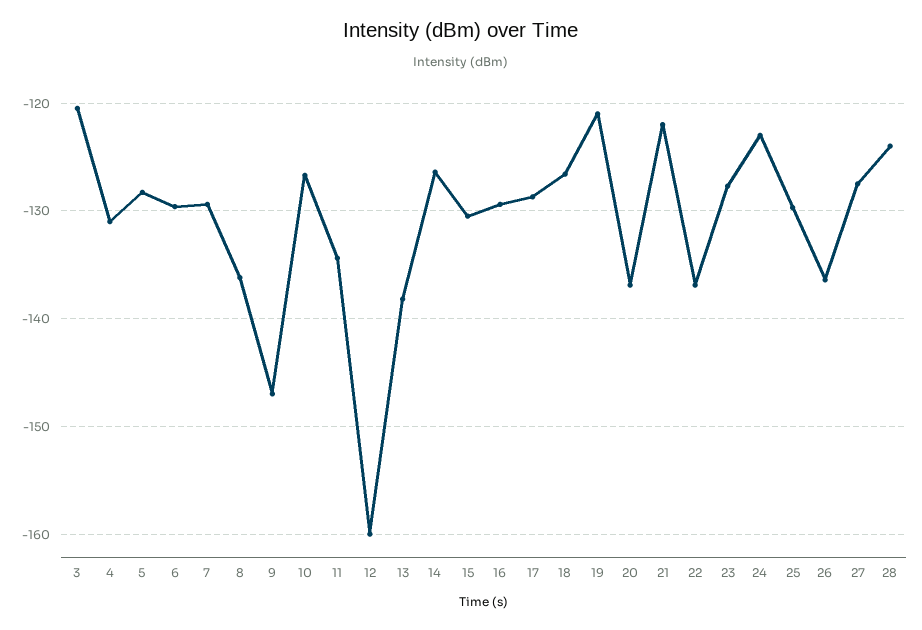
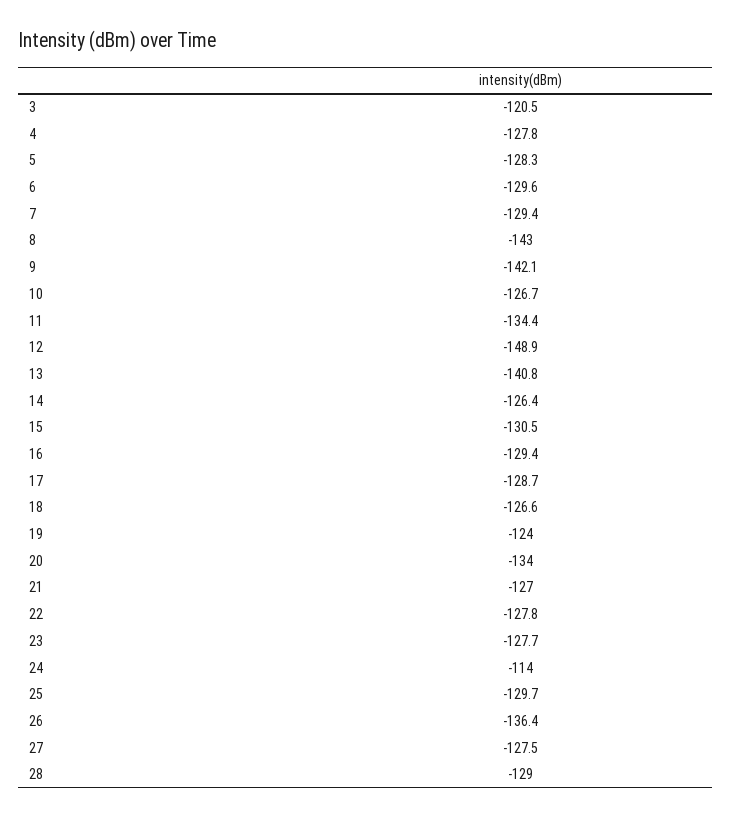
  {
    "3": -120.5,
-   "4": -131,
+   "4": -127.8,
    "5": -128.3,
    "6": -129.6,
    "7": -129.4,
-   "8": -136,
+   "8": -143,
-   "9": -147,
+   "9": -142.1,
    "10": -126.7,
    "11": -134.4,
-   "12": -160,
+   "12": -148.9,
-   "13": -138,
+   "13": -140.8,
    "14": -126.4,
    "15": -130.5,
    "16": -129.4,
    "17": -128.7,
    "18": -126.6,
-   "19": -121,
+   "19": -124,
-   "20": -137,
+   "20": -134,
-   "21": -122,
+   "21": -127,
-   "22": -137,
+   "22": -127.8,
    "23": -127.7,
-   "24": -123,
+   "24": -114,
    "25": -129.7,
    "26": -136.4,
    "27": -127.5,
-   "28": -124
+   "28": -129
  }

